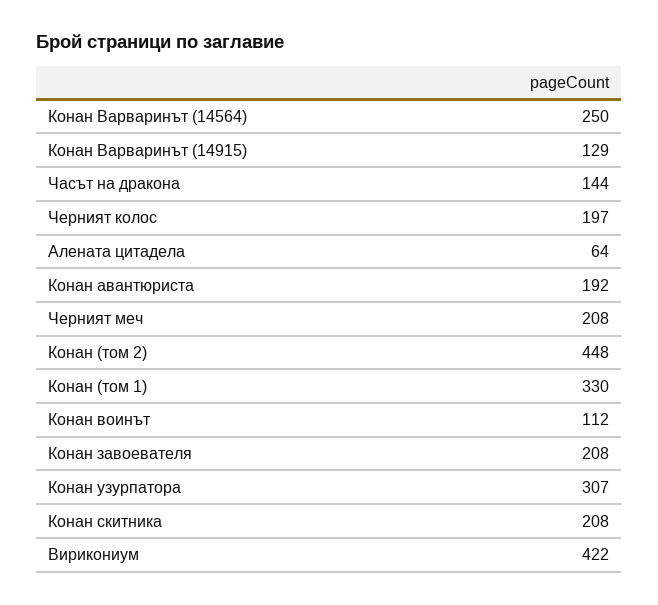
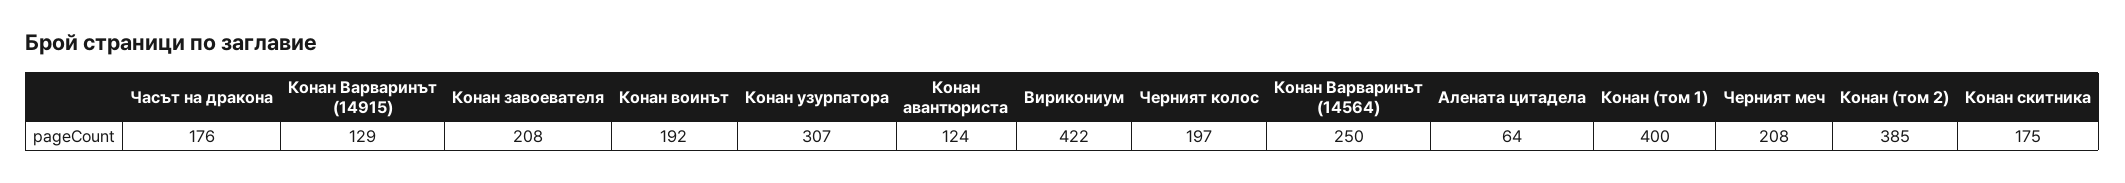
  {
    "Конан Варваринът (14564)": 250,
    "Конан Варваринът (14915)": 129,
-   "Часът на дракона": 144,
+   "Часът на дракона": 176,
    "Черният колос": 197,
    "Алената цитадела": 64,
-   "Конан авантюриста": 192,
+   "Конан авантюриста": 124,
    "Черният меч": 208,
-   "Конан (том 2)": 448,
+   "Конан (том 2)": 385,
-   "Конан (том 1)": 330,
+   "Конан (том 1)": 400,
-   "Конан воинът": 112,
+   "Конан воинът": 192,
    "Конан завоевателя": 208,
    "Конан узурпатора": 307,
-   "Конан скитника": 208,
+   "Конан скитника": 175,
    "Вирикониум": 422
  }

